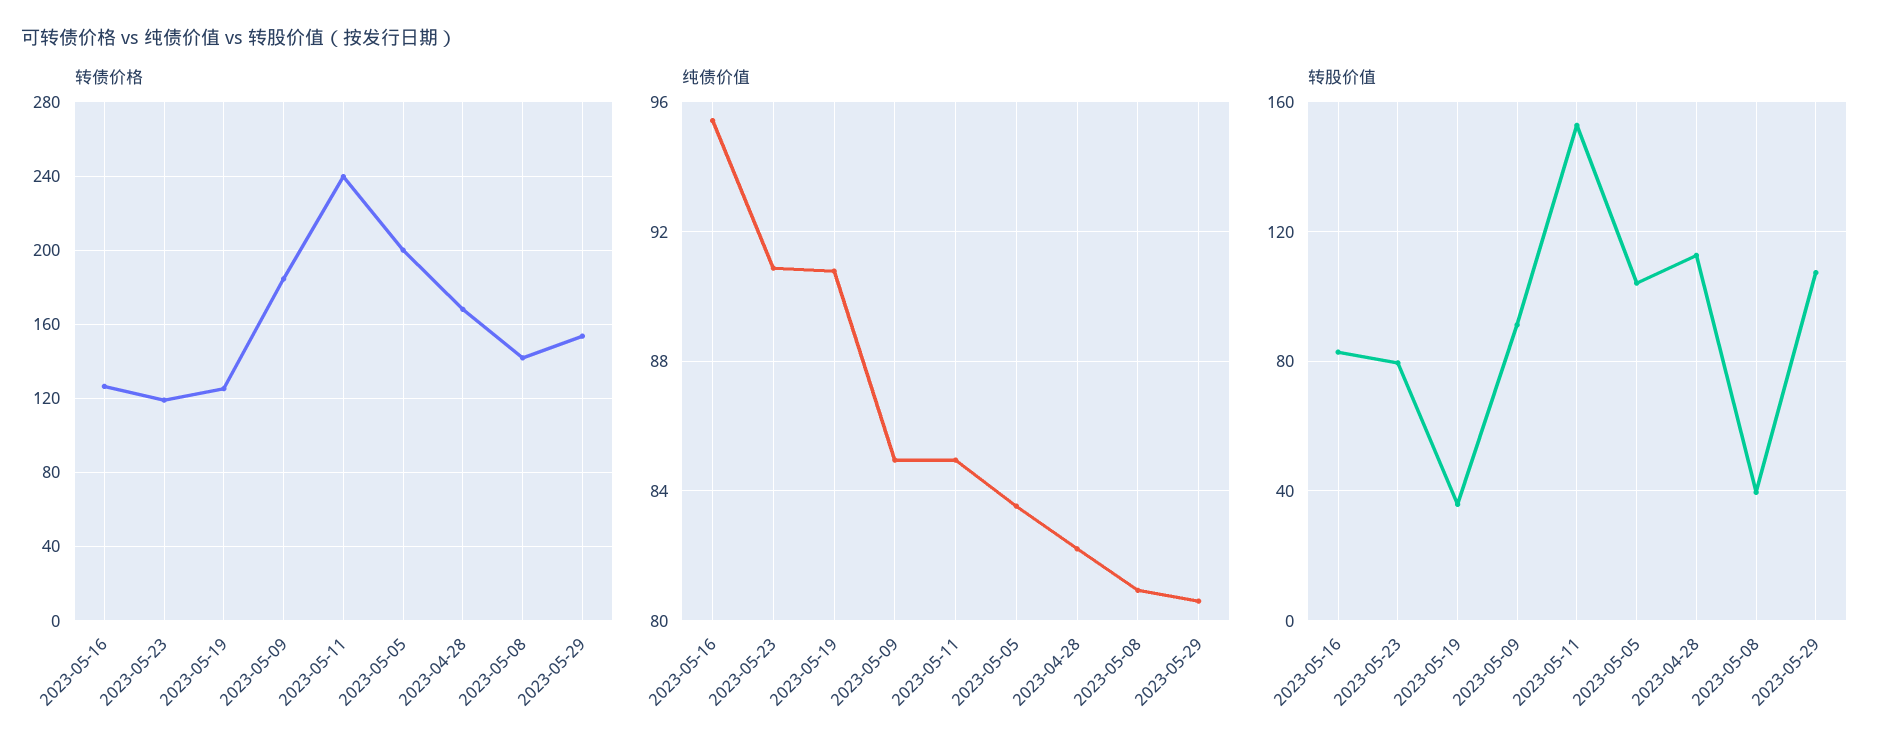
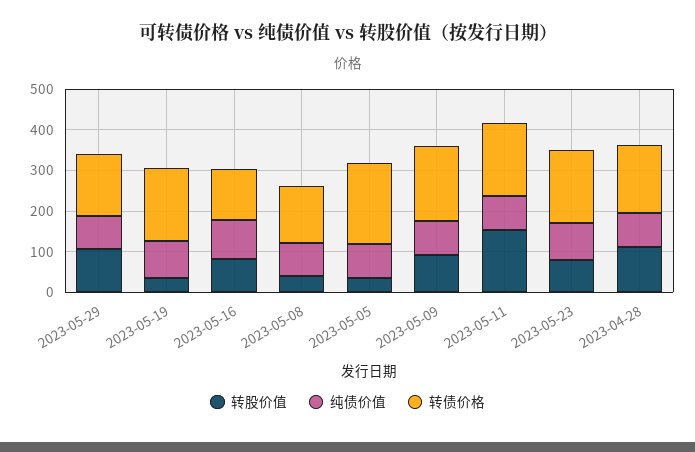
  {
    "转债价格": {
      "2023-05-16": 125,
-     "2023-05-23": 120,
+     "2023-05-23": 180,
-     "2023-05-19": 125,
+     "2023-05-19": 180,
      "2023-05-09": 185,
-     "2023-05-11": 240,
+     "2023-05-11": 180,
      "2023-05-05": 200,
      "2023-04-28": 170,
      "2023-05-08": 140,
      "2023-05-29": 155
    },
    "纯债价值": {
      "2023-05-16": 95.5,
      "2023-05-23": 91,
      "2023-05-19": 91,
      "2023-05-09": 85,
      "2023-05-11": 85,
      "2023-05-05": 83.5,
      "2023-04-28": 82,
      "2023-05-08": 81,
      "2023-05-29": 80.5
    },
    "转股价值": {
      "2023-05-16": 85,
      "2023-05-23": 80,
      "2023-05-19": 35,
      "2023-05-09": 90,
      "2023-05-11": 155,
-     "2023-05-05": 105,
+     "2023-05-05": 40,
      "2023-04-28": 115,
      "2023-05-08": 40,
      "2023-05-29": 105
    }
  }

